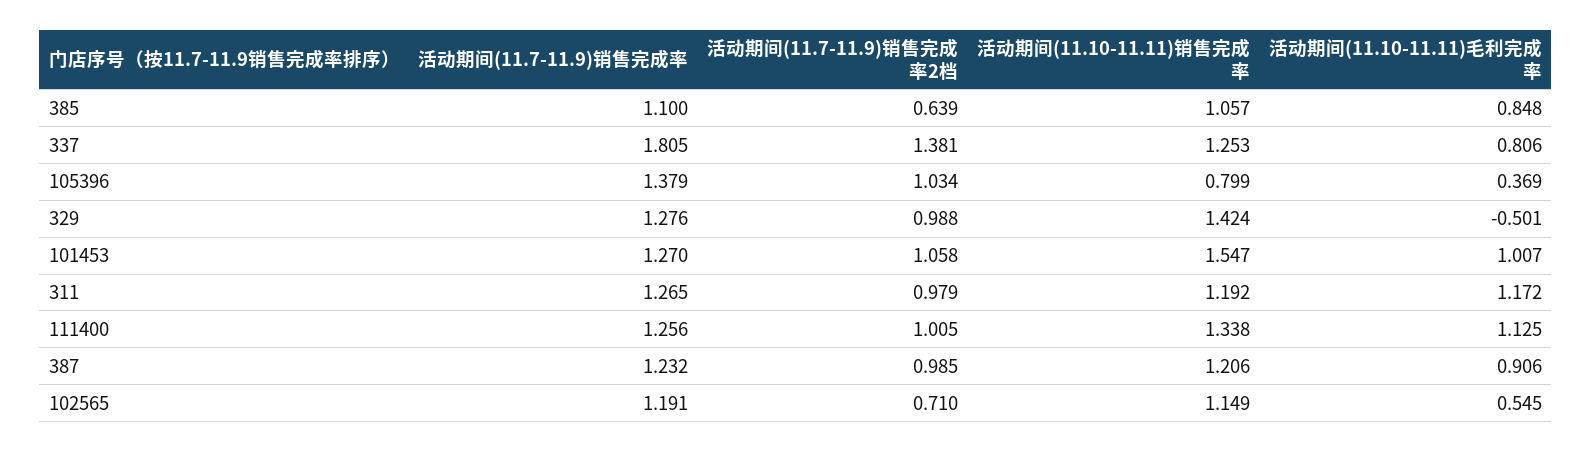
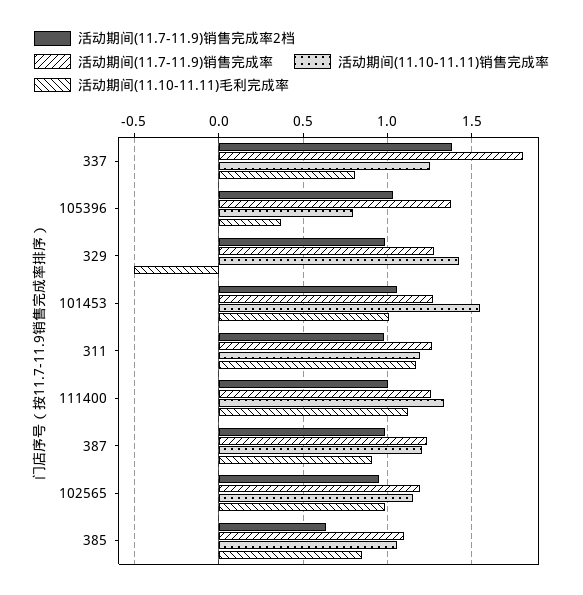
  {
    "活动期间(11.7-11.9)销售完成率": {
      "385": 1.1,
      "337": 1.805,
      "105396": 1.379,
      "329": 1.276,
      "101453": 1.27,
      "311": 1.265,
      "111400": 1.256,
      "387": 1.232,
      "102565": 1.191
    },
    "活动期间(11.7-11.9)销售完成率2档": {
      "385": 0.639,
      "337": 1.381,
      "105396": 1.034,
      "329": 0.988,
      "101453": 1.058,
      "311": 0.979,
      "111400": 1.005,
      "387": 0.985,
-     "102565": 0.71
+     "102565": 0.95
    },
    "活动期间(11.10-11.11)销售完成率": {
      "385": 1.057,
      "337": 1.253,
      "105396": 0.799,
      "329": 1.424,
      "101453": 1.547,
      "311": 1.192,
      "111400": 1.338,
      "387": 1.206,
      "102565": 1.149
    },
    "活动期间(11.10-11.11)毛利完成率": {
      "385": 0.848,
      "337": 0.806,
      "105396": 0.369,
      "329": -0.501,
      "101453": 1.007,
      "311": 1.172,
      "111400": 1.125,
      "387": 0.906,
-     "102565": 0.545
+     "102565": 1
    }
  }

